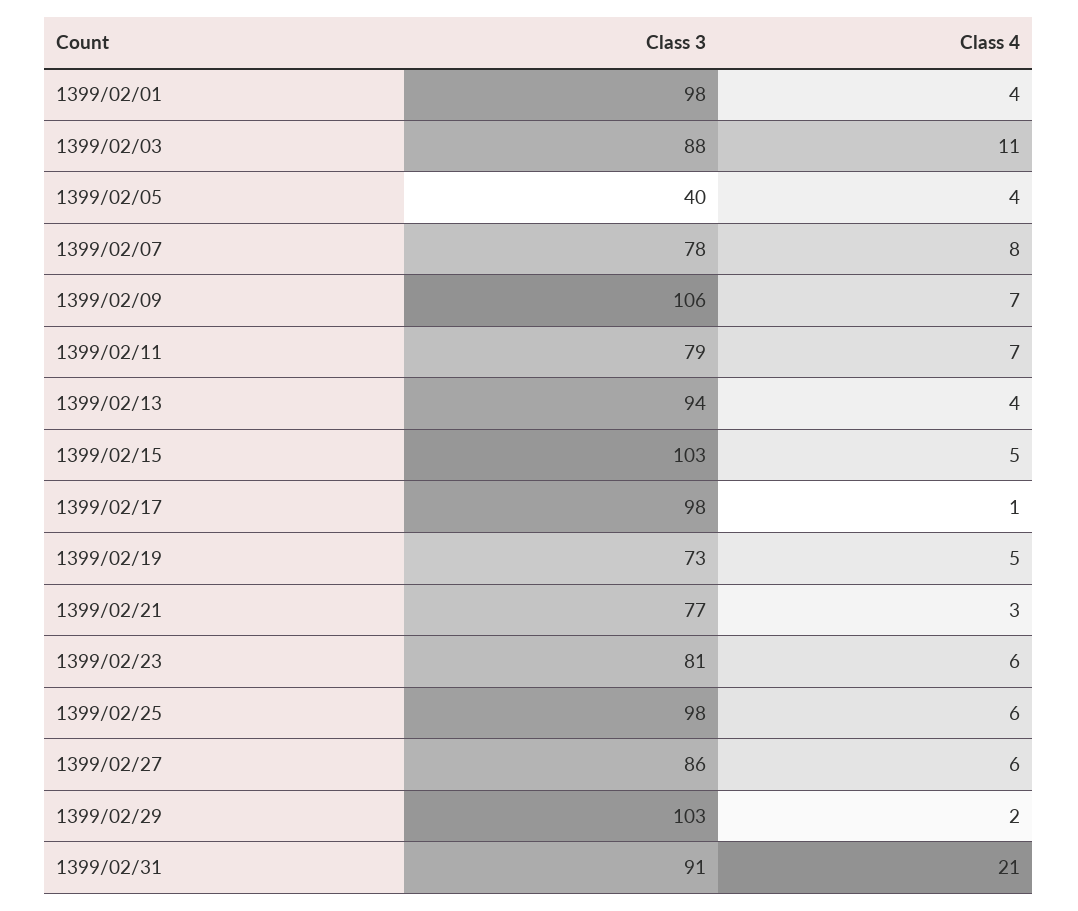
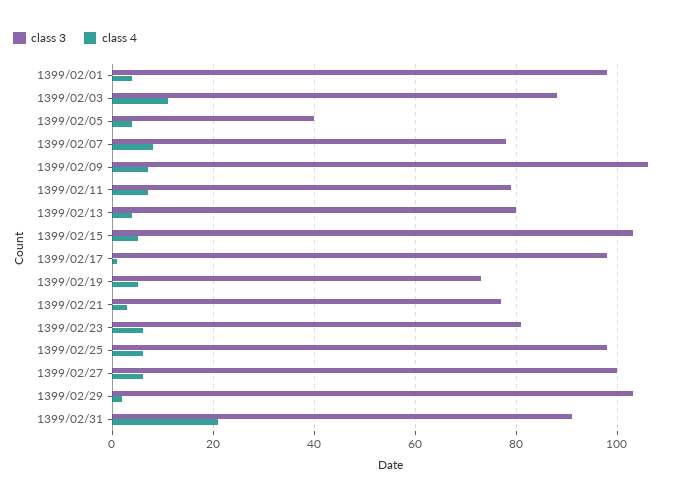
  {
    "Class 3": {
      "1399/02/01": 98,
      "1399/02/03": 88,
      "1399/02/05": 40,
      "1399/02/07": 78,
      "1399/02/09": 106,
      "1399/02/11": 79,
-     "1399/02/13": 94,
+     "1399/02/13": 80,
      "1399/02/15": 103,
      "1399/02/17": 98,
      "1399/02/19": 73,
      "1399/02/21": 77,
      "1399/02/23": 81,
      "1399/02/25": 98,
-     "1399/02/27": 86,
+     "1399/02/27": 100,
      "1399/02/29": 103,
      "1399/02/31": 91
    },
    "Class 4": {
      "1399/02/01": 4,
      "1399/02/03": 11,
      "1399/02/05": 4,
      "1399/02/07": 8,
      "1399/02/09": 7,
      "1399/02/11": 7,
      "1399/02/13": 4,
      "1399/02/15": 5,
      "1399/02/17": 1,
      "1399/02/19": 5,
      "1399/02/21": 3,
      "1399/02/23": 6,
      "1399/02/25": 6,
      "1399/02/27": 6,
      "1399/02/29": 2,
      "1399/02/31": 21
    }
  }

